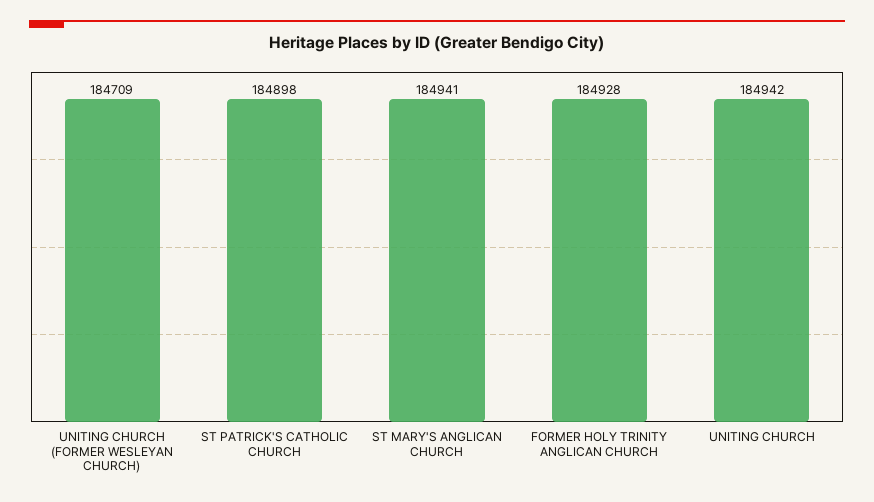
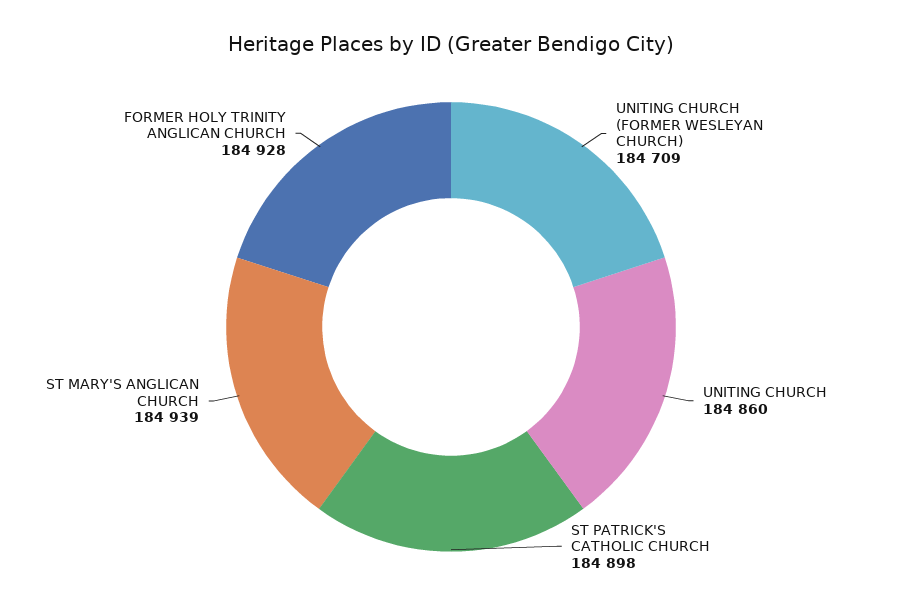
  {
    "UNITING CHURCH (FORMER WESLEYAN CHURCH)": 184709,
    "ST PATRICK'S CATHOLIC CHURCH": 184898,
-   "ST MARY'S ANGLICAN CHURCH": 184941,
+   "ST MARY'S ANGLICAN CHURCH": 184939,
    "FORMER HOLY TRINITY ANGLICAN CHURCH": 184928,
-   "UNITING CHURCH": 184942
+   "UNITING CHURCH": 184860
  }

